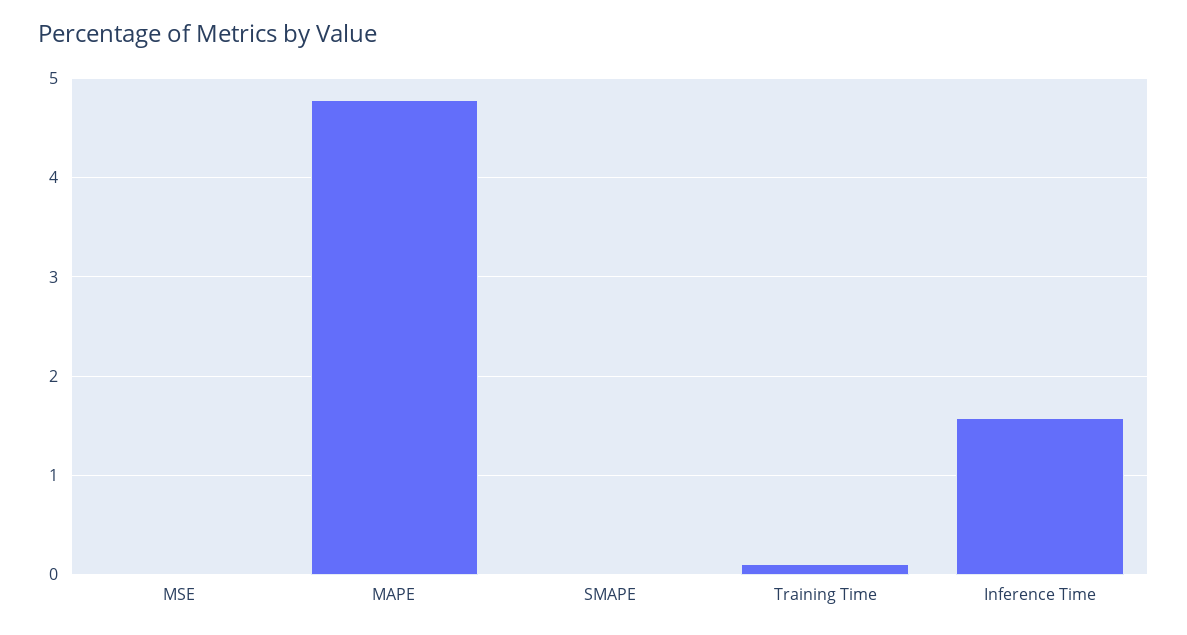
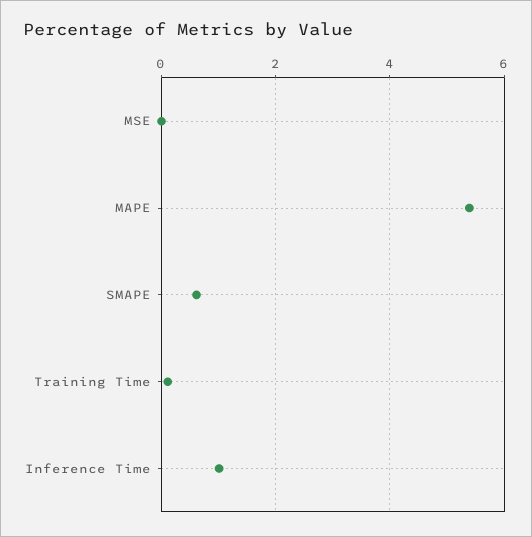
  {
    "MSE": 0,
-   "MAPE": 4.8,
+   "MAPE": 5.4,
-   "SMAPE": 0,
+   "SMAPE": 0.6,
    "Training Time": 0.1,
-   "Inference Time": 1.6
+   "Inference Time": 1
  }

